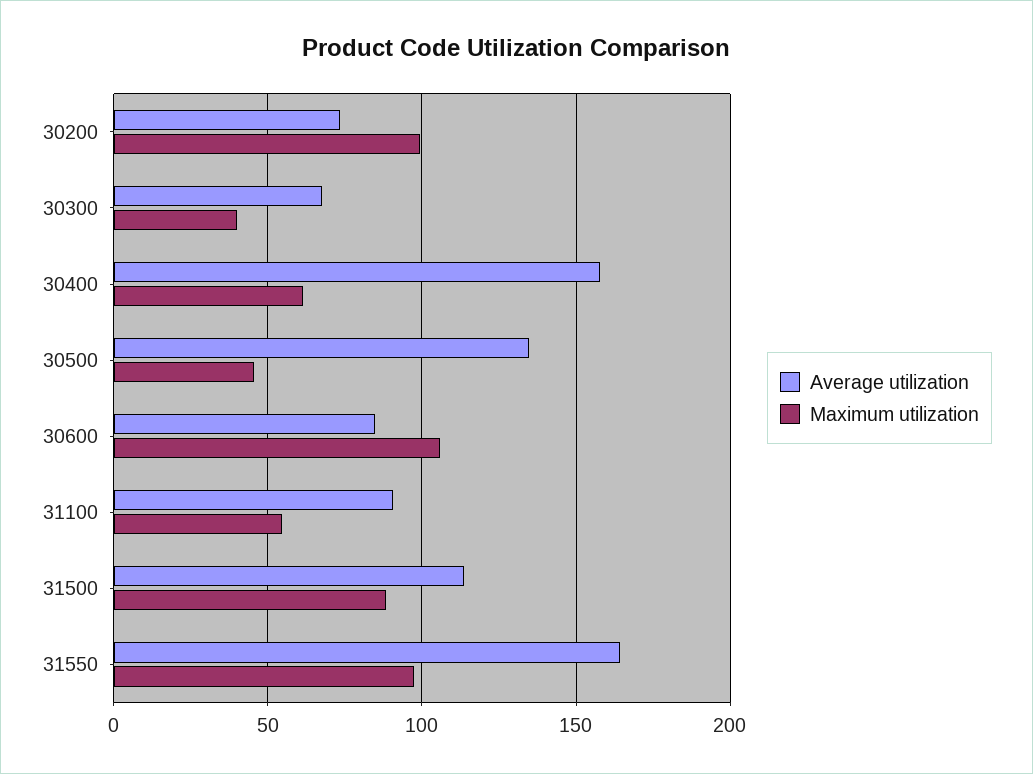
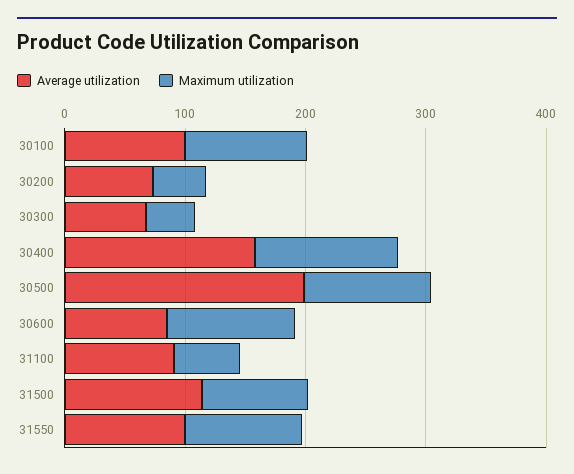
  {
    "Average utilization": {
      "30200": 75,
      "30300": 70,
      "30400": 160,
-     "30500": 135,
+     "30500": 200,
      "30600": 85,
      "31100": 90,
      "31500": 115,
-     "31550": 165
+     "31550": 100,
+     "30100": 100
    },
    "Maximum utilization": {
-     "30200": 100,
+     "30200": 40,
      "30300": 40,
-     "30400": 60,
+     "30400": 120,
-     "30500": 45,
+     "30500": 100,
      "30600": 105,
      "31100": 55,
      "31500": 90,
-     "31550": 95
+     "31550": 95,
+     "30100": 100
    }
  }

